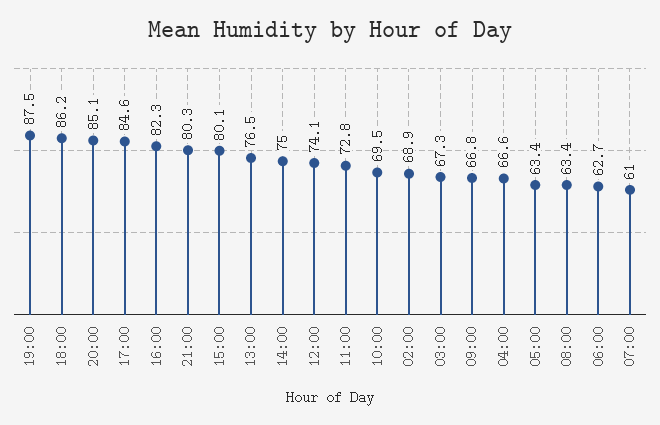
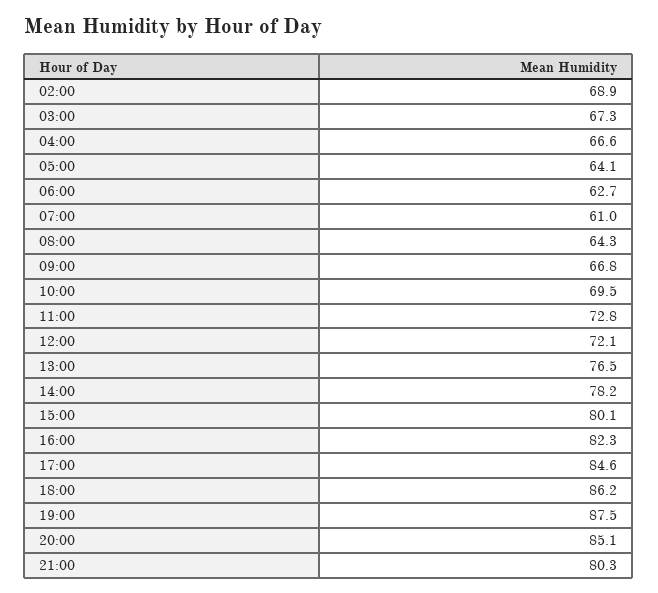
  {
    "19:00": 87.5,
    "18:00": 86.2,
    "20:00": 85.1,
    "17:00": 84.6,
    "16:00": 82.3,
    "21:00": 80.3,
    "15:00": 80.1,
    "13:00": 76.5,
-   "14:00": 75,
+   "14:00": 78.2,
-   "12:00": 74.1,
+   "12:00": 72.1,
    "11:00": 72.8,
    "10:00": 69.5,
    "02:00": 68.9,
    "03:00": 67.3,
    "09:00": 66.8,
    "04:00": 66.6,
-   "05:00": 63.4,
+   "05:00": 64.1,
-   "08:00": 63.4,
+   "08:00": 64.3,
    "06:00": 62.7,
    "07:00": 61
  }

